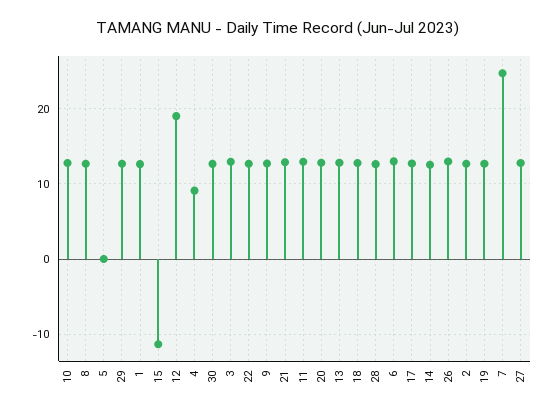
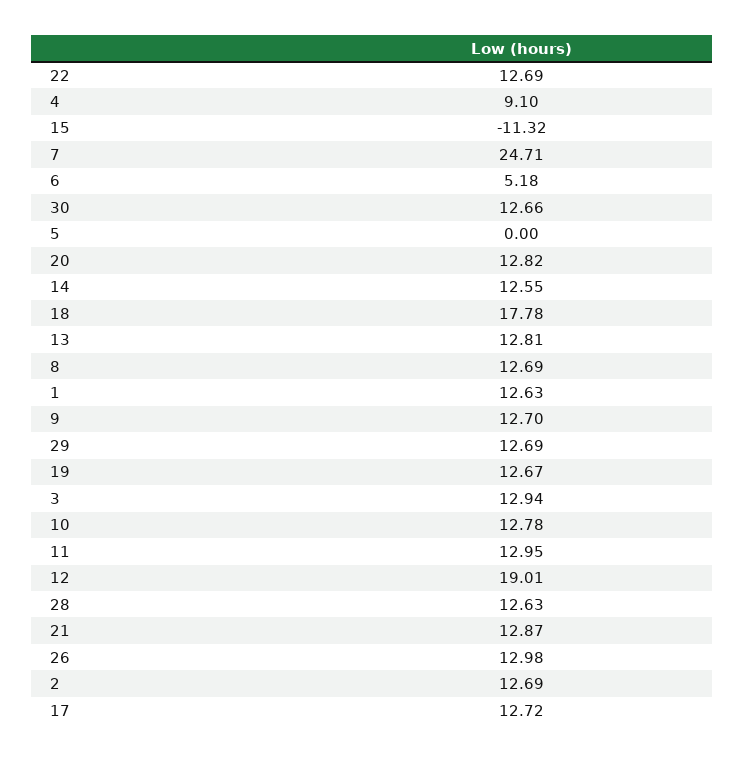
  {
    "10": 12.78,
    "8": 12.69,
    "5": 0,
    "29": 12.69,
    "1": 12.63,
    "15": -11.32,
    "12": 19.01,
    "4": 9.1,
    "30": 12.66,
    "3": 12.94,
    "22": 12.69,
    "9": 12.7,
    "21": 12.87,
    "11": 12.95,
    "20": 12.82,
    "13": 12.81,
-   "18": 13,
+   "18": 17.78,
    "28": 12.63,
-   "6": 13,
+   "6": 5.18,
    "17": 12.72,
    "14": 12.55,
    "26": 12.98,
    "2": 12.69,
    "19": 12.67,
-   "7": 24.71,
+   "7": 24.71
-   "27": 13
  }

